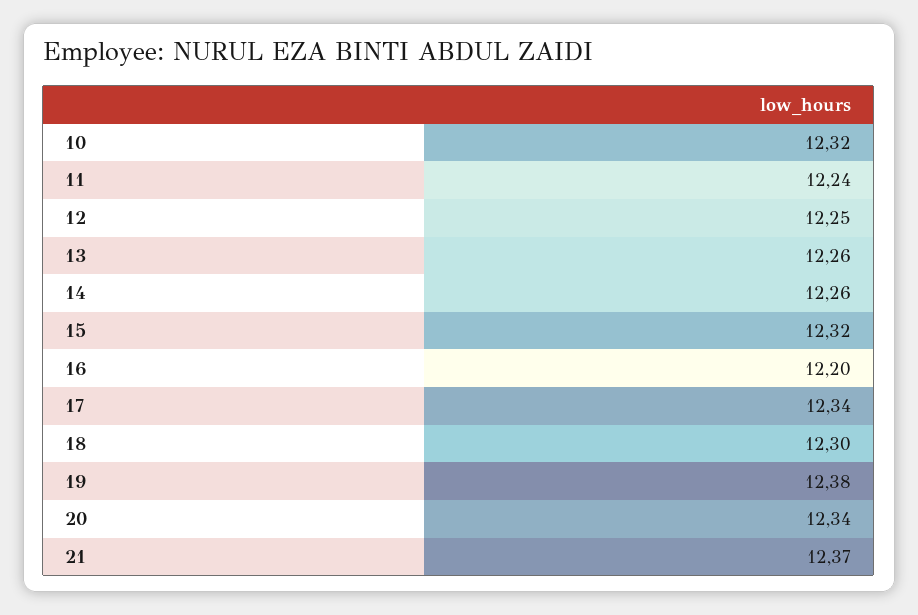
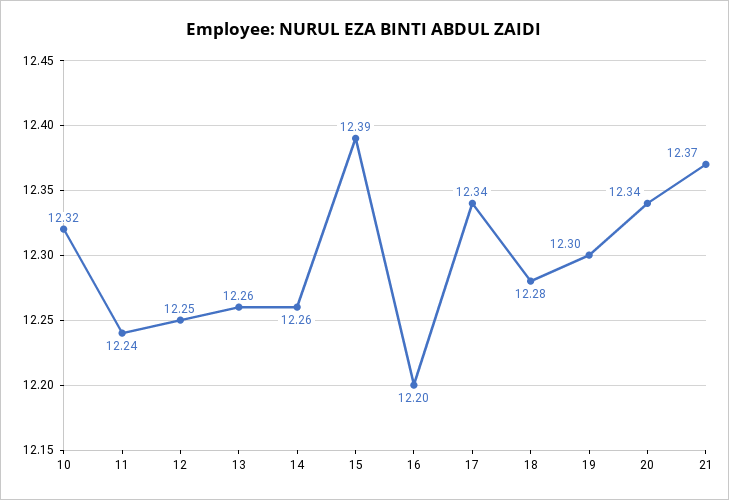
  {
    "10": 12.32,
    "11": 12.24,
    "12": 12.25,
    "13": 12.26,
    "14": 12.26,
-   "15": 12.32,
+   "15": 12.39,
    "16": 12.2,
    "17": 12.34,
-   "18": 12.3,
+   "18": 12.28,
-   "19": 12.38,
+   "19": 12.3,
    "20": 12.34,
    "21": 12.37
  }

